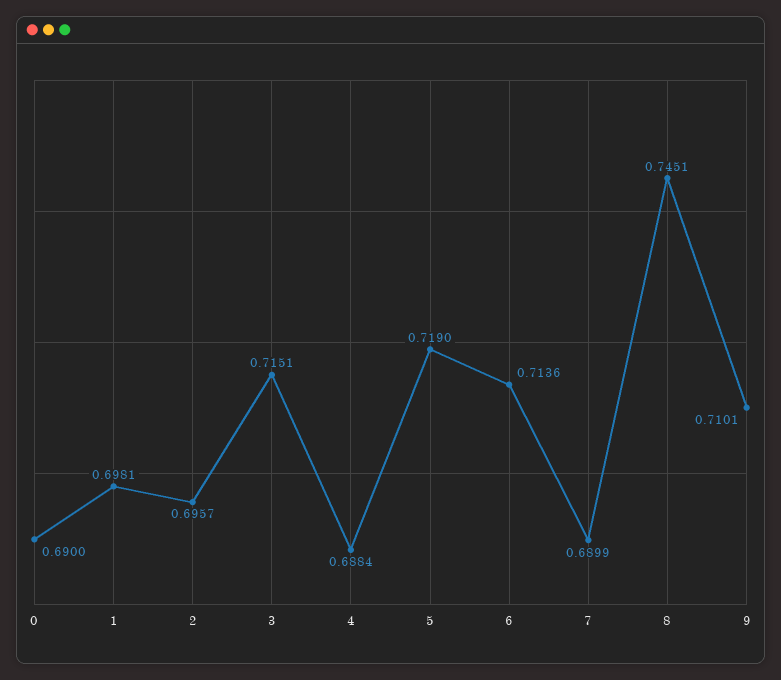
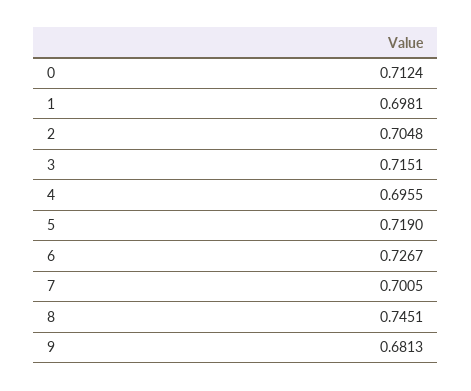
  {
-   "0": 0.69,
+   "0": 0.7124,
    "1": 0.6981,
-   "2": 0.6957,
+   "2": 0.7048,
    "3": 0.7151,
-   "4": 0.6884,
+   "4": 0.6955,
    "5": 0.719,
-   "6": 0.7136,
+   "6": 0.7267,
-   "7": 0.6899,
+   "7": 0.7005,
    "8": 0.7451,
-   "9": 0.7101
+   "9": 0.6813
  }

